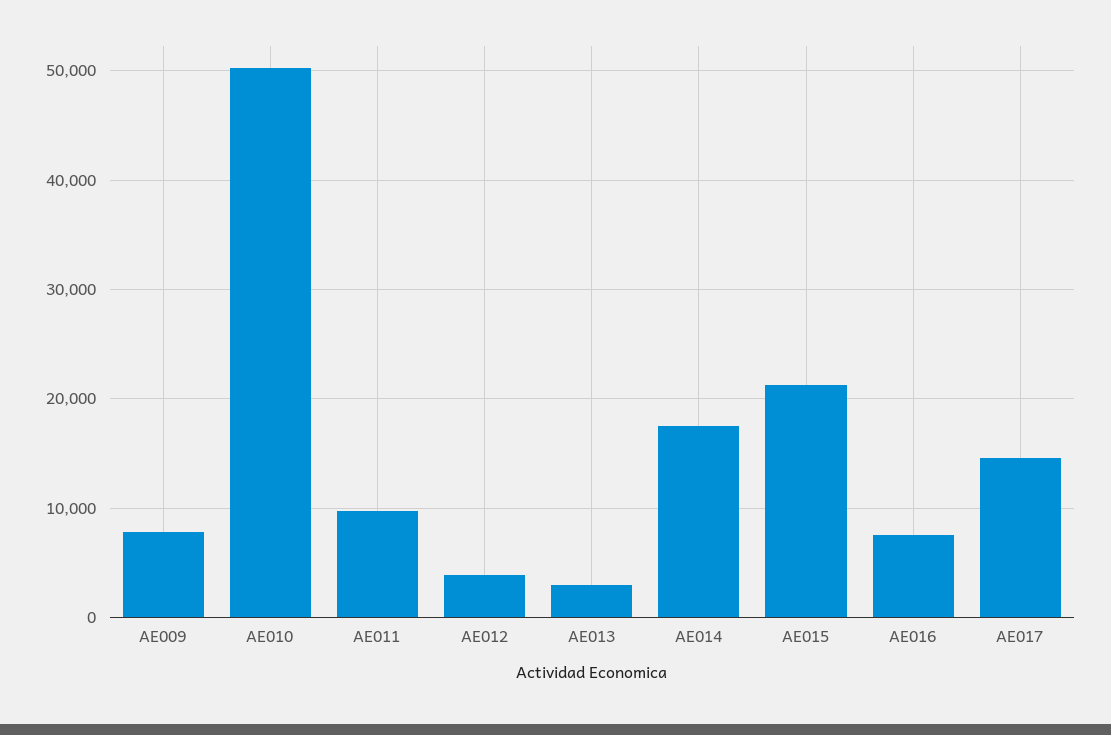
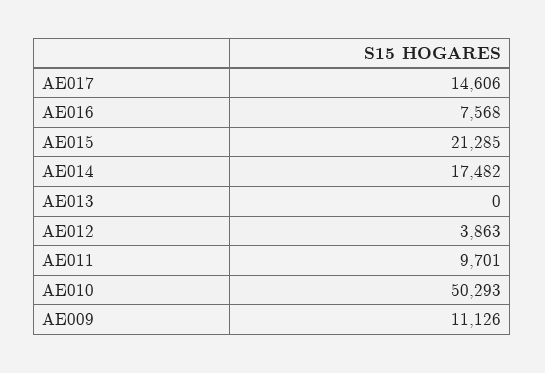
  {
-   "AE009": 8000,
+   "AE009": 11126,
    "AE010": 50293,
    "AE011": 9701,
    "AE012": 3863,
-   "AE013": 3000,
+   "AE013": 0,
    "AE014": 17482,
    "AE015": 21285,
    "AE016": 7568,
    "AE017": 14606
  }

